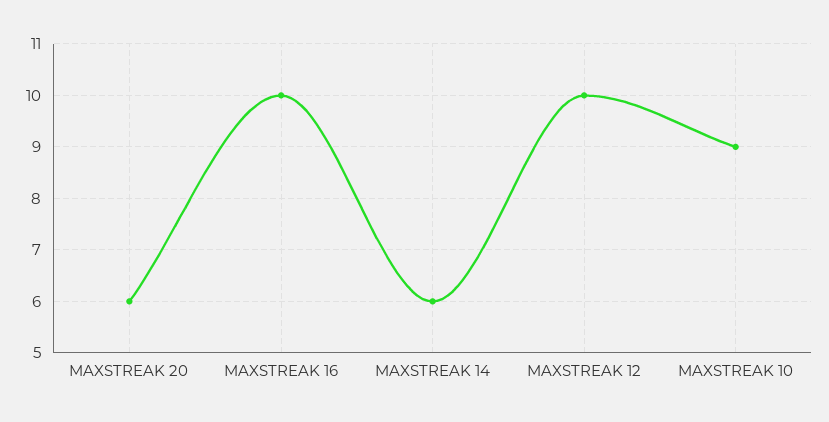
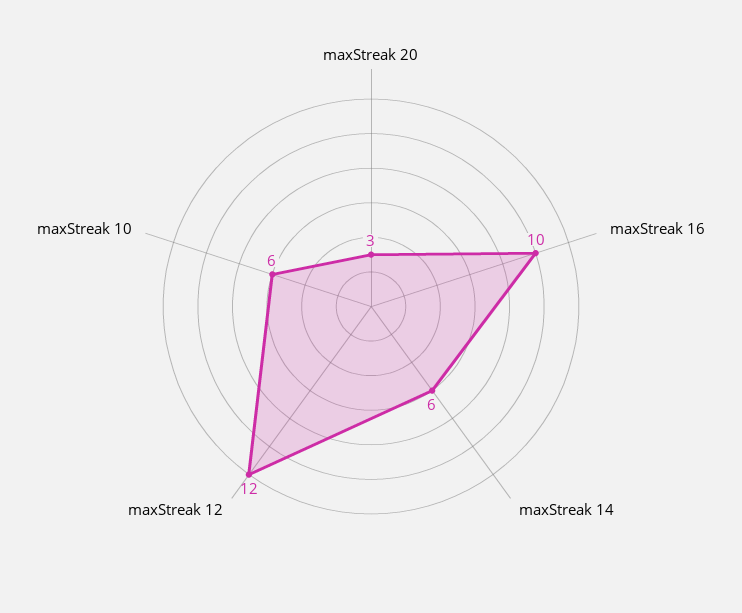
  {
-   "MAXSTREAK 20": 6,
+   "MAXSTREAK 20": 3,
    "MAXSTREAK 16": 10,
    "MAXSTREAK 14": 6,
-   "MAXSTREAK 12": 10,
+   "MAXSTREAK 12": 12,
-   "MAXSTREAK 10": 9
+   "MAXSTREAK 10": 6
  }

